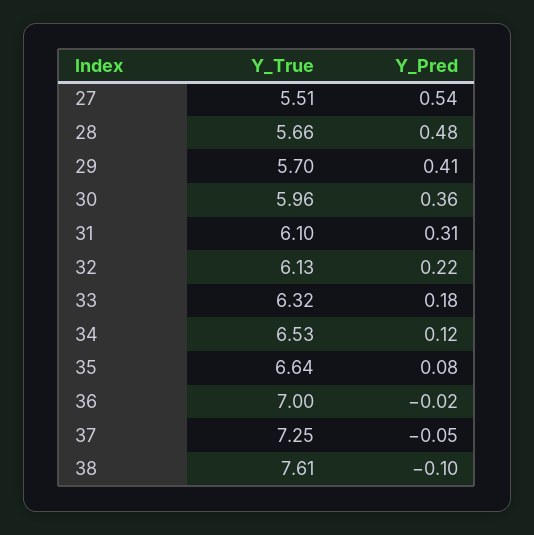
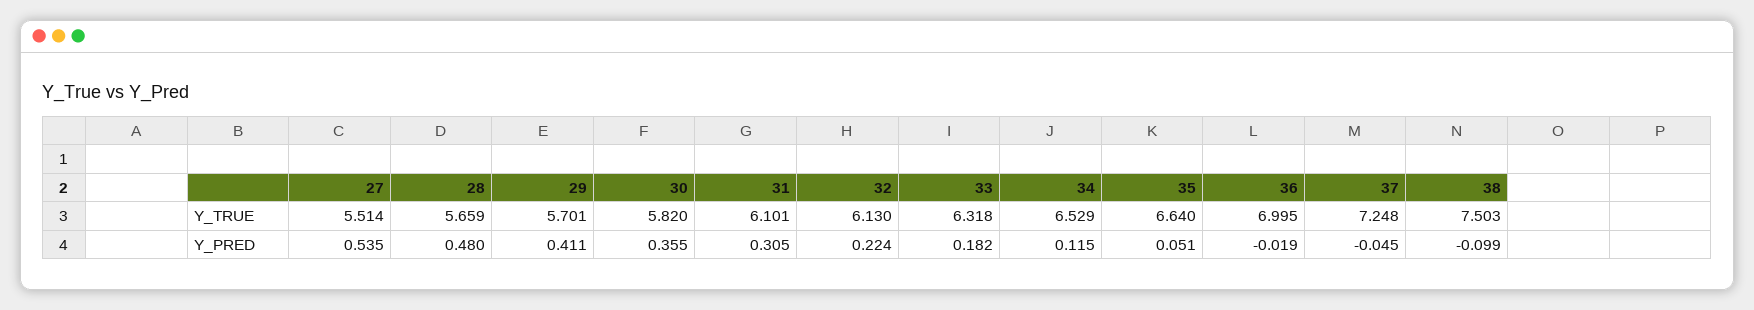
  {
    "Y_True": {
      "27": 5.514,
      "28": 5.659,
      "29": 5.701,
-     "30": 5.96,
+     "30": 5.82,
      "31": 6.101,
      "32": 6.13,
      "33": 6.318,
      "34": 6.529,
      "35": 6.64,
      "36": 6.995,
      "37": 7.248,
-     "38": 7.61
+     "38": 7.503
    },
    "Y_Pred": {
      "27": 0.535,
      "28": 0.48,
      "29": 0.411,
      "30": 0.355,
      "31": 0.305,
      "32": 0.224,
      "33": 0.182,
      "34": 0.115,
-     "35": 0.08,
+     "35": 0.051,
      "36": -0.019,
      "37": -0.045,
      "38": -0.099
    }
  }

